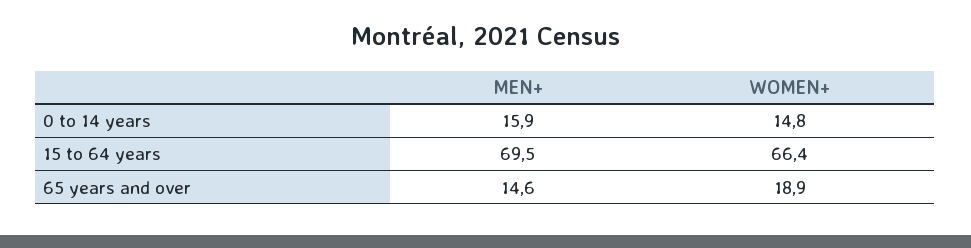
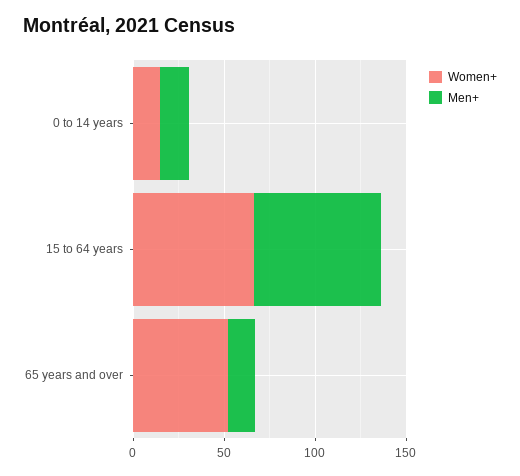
  {
    "MEN+": {
      "0 to 14 years": 15.9,
      "15 to 64 years": 69.5,
      "65 years and over": 14.6
    },
    "WOMEN+": {
      "0 to 14 years": 14.8,
      "15 to 64 years": 66.4,
-     "65 years and over": 18.9
+     "65 years and over": 50
    }
  }

